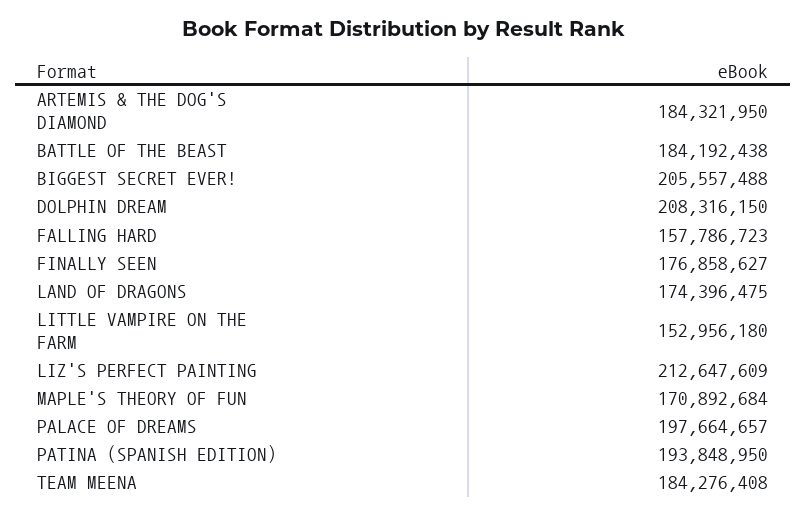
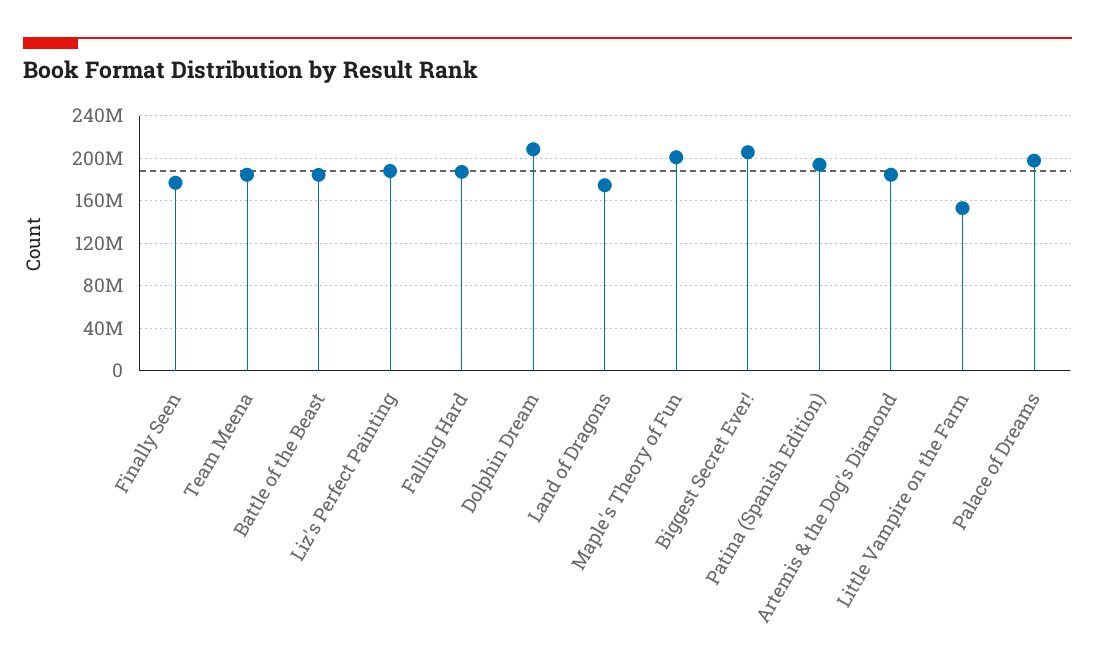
  {
    "ARTEMIS & THE DOG'S DIAMOND": 184321950,
    "BATTLE OF THE BEAST": 184192438,
    "BIGGEST SECRET EVER!": 205557488,
    "DOLPHIN DREAM": 208316150,
-   "FALLING HARD": 157786723,
+   "FALLING HARD": 190000000,
    "FINALLY SEEN": 176858627,
    "LAND OF DRAGONS": 174396475,
    "LITTLE VAMPIRE ON THE FARM": 152956180,
-   "LIZ'S PERFECT PAINTING": 212647609,
+   "LIZ'S PERFECT PAINTING": 190000000,
-   "MAPLE'S THEORY OF FUN": 170892684,
+   "MAPLE'S THEORY OF FUN": 200000000,
    "PALACE OF DREAMS": 197664657,
    "PATINA (SPANISH EDITION)": 193848950,
    "TEAM MEENA": 184276408
  }

